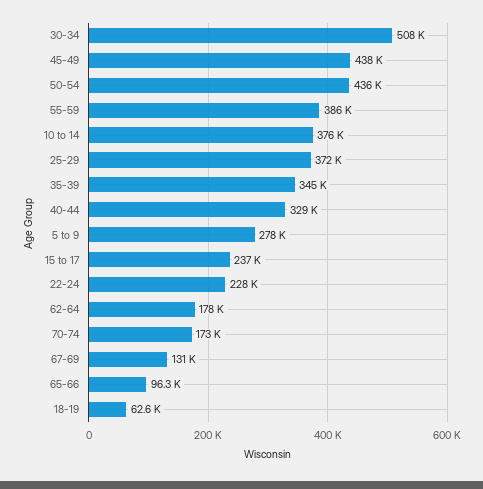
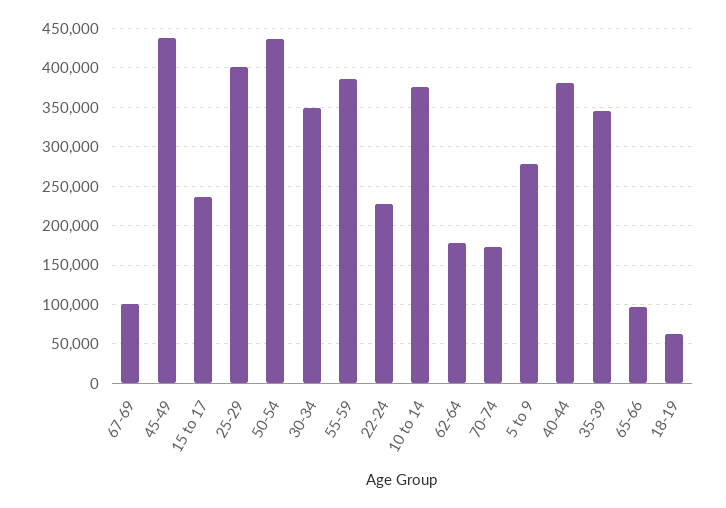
  {
-   "30-34": 508000,
+   "30-34": 350000,
    "45-49": 438000,
    "50-54": 436000,
    "55-59": 386000,
    "10 to 14": 376000,
-   "25-29": 372000,
+   "25-29": 400000,
    "35-39": 345000,
-   "40-44": 329000,
+   "40-44": 380000,
    "5 to 9": 278000,
    "15 to 17": 237000,
    "22-24": 228000,
    "62-64": 178000,
    "70-74": 173000,
-   "67-69": 131000,
+   "67-69": 100000,
    "65-66": 96300,
    "18-19": 62600
  }

